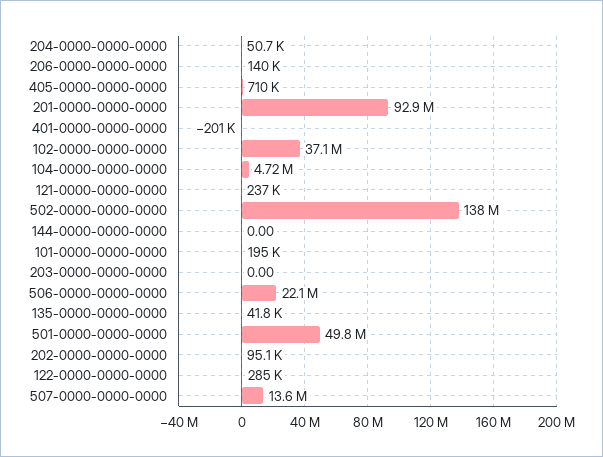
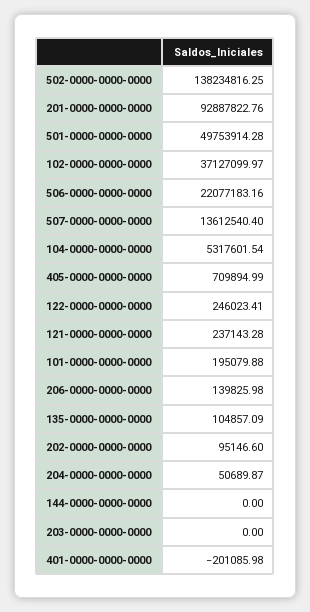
  {
    "204-0000-0000-0000": 50689.87,
    "206-0000-0000-0000": 139825.98,
    "405-0000-0000-0000": 709894.99,
    "201-0000-0000-0000": 92887822.76,
    "401-0000-0000-0000": -201085.98,
    "102-0000-0000-0000": 37127099.97,
-   "104-0000-0000-0000": 4720000,
+   "104-0000-0000-0000": 5317601.54,
    "121-0000-0000-0000": 237143.28,
    "502-0000-0000-0000": 138234816.25,
    "144-0000-0000-0000": 0,
    "101-0000-0000-0000": 195079.88,
    "203-0000-0000-0000": 0,
    "506-0000-0000-0000": 22077183.16,
-   "135-0000-0000-0000": 41800,
+   "135-0000-0000-0000": 104857.09,
    "501-0000-0000-0000": 49753914.28,
    "202-0000-0000-0000": 95146.6,
-   "122-0000-0000-0000": 285000,
+   "122-0000-0000-0000": 246023.41,
    "507-0000-0000-0000": 13612540.4
  }

